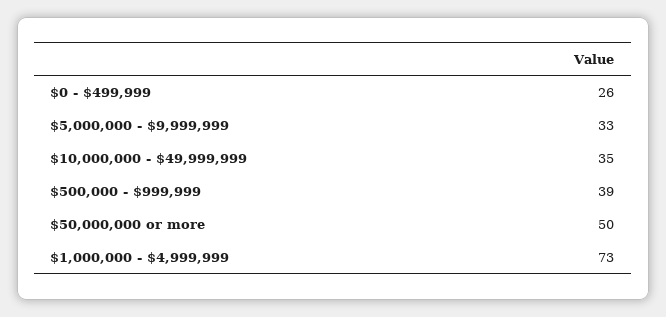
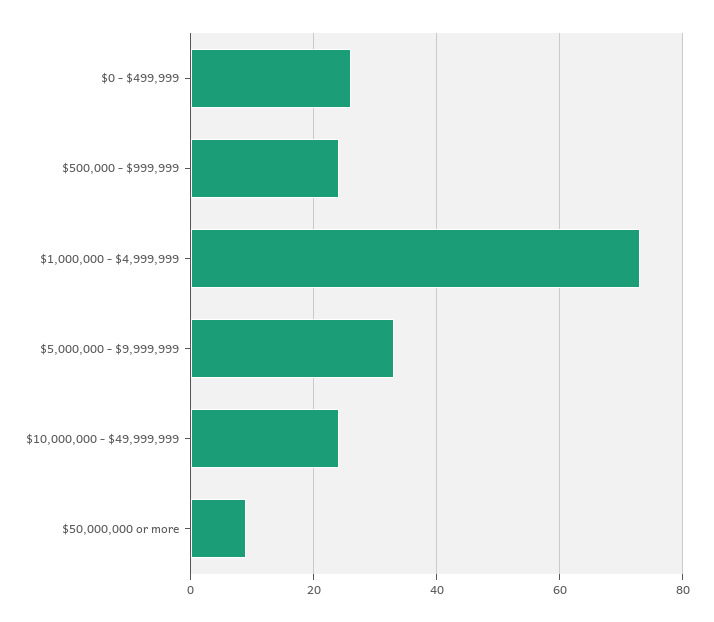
  {
    "$0 - $499,999": 26,
    "$5,000,000 - $9,999,999": 33,
-   "$10,000,000 - $49,999,999": 35,
+   "$10,000,000 - $49,999,999": 25,
-   "$500,000 - $999,999": 39,
+   "$500,000 - $999,999": 25,
-   "$50,000,000 or more": 50,
+   "$50,000,000 or more": 10,
    "$1,000,000 - $4,999,999": 73
  }

